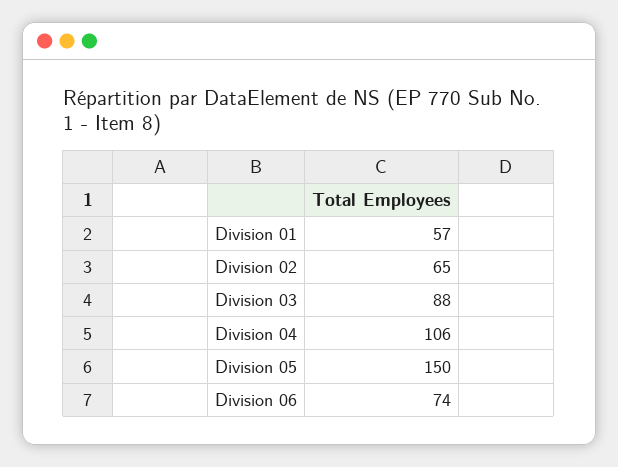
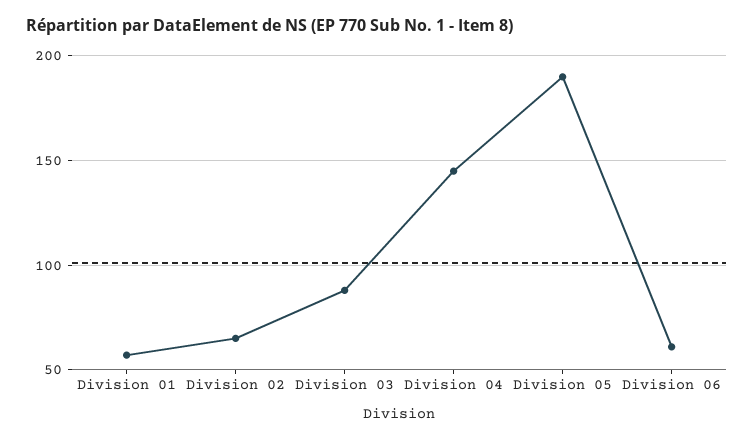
  {
    "Division 01": 57,
    "Division 02": 65,
    "Division 03": 88,
-   "Division 04": 106,
+   "Division 04": 145,
-   "Division 05": 150,
+   "Division 05": 190,
-   "Division 06": 74
+   "Division 06": 60
  }

